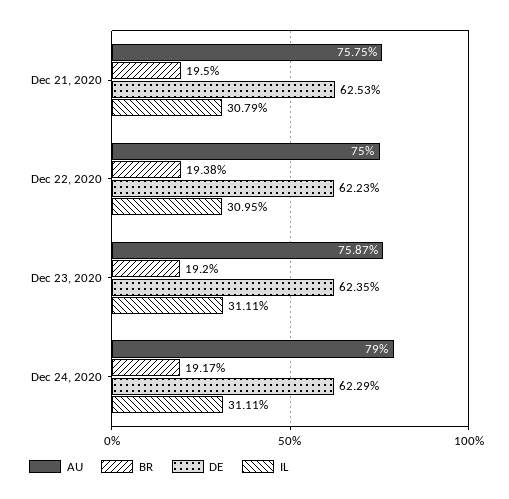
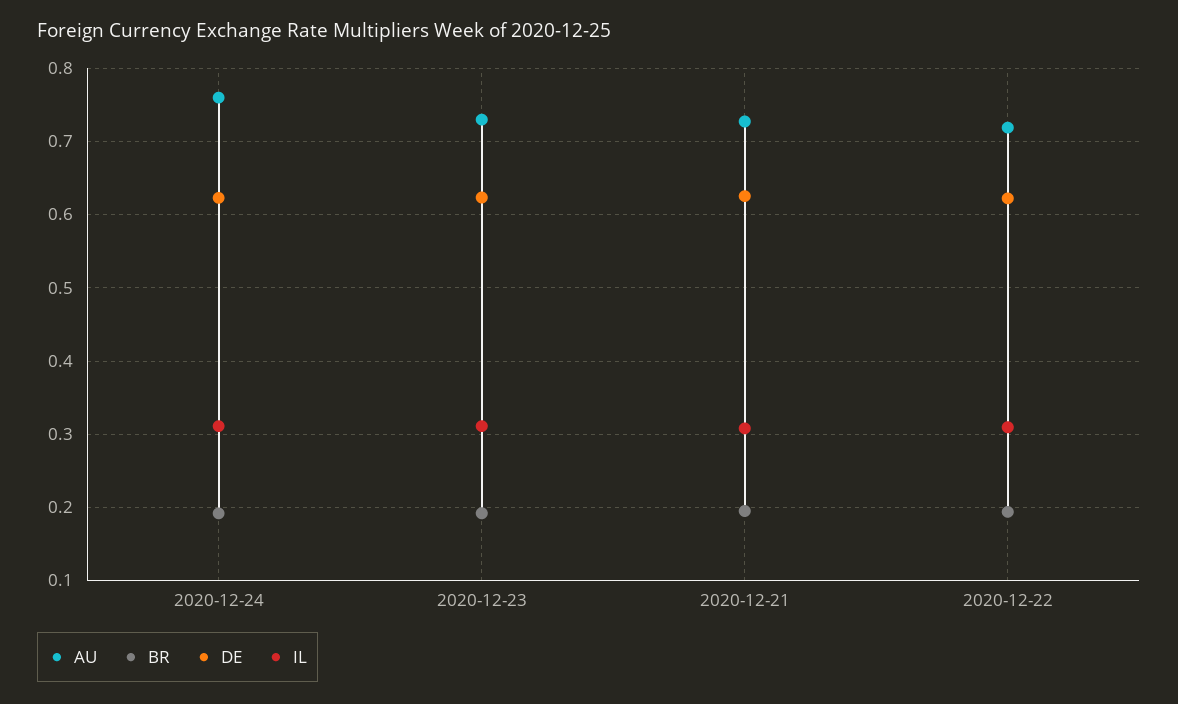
  {
    "AU": {
-     "Dec 21, 2020": 0.7575,
+     "Dec 21, 2020": 0.73,
-     "Dec 22, 2020": 0.75,
+     "Dec 22, 2020": 0.72,
-     "Dec 23, 2020": 0.7587,
+     "Dec 23, 2020": 0.73,
-     "Dec 24, 2020": 0.79
+     "Dec 24, 2020": 0.76
    },
    "BR": {
      "Dec 21, 2020": 0.195,
      "Dec 22, 2020": 0.1938,
      "Dec 23, 2020": 0.192,
      "Dec 24, 2020": 0.1917
    },
    "DE": {
      "Dec 21, 2020": 0.6253,
      "Dec 22, 2020": 0.6223,
      "Dec 23, 2020": 0.6235,
      "Dec 24, 2020": 0.6229
    },
    "IL": {
      "Dec 21, 2020": 0.3079,
      "Dec 22, 2020": 0.3095,
      "Dec 23, 2020": 0.3111,
      "Dec 24, 2020": 0.3111
    }
  }

